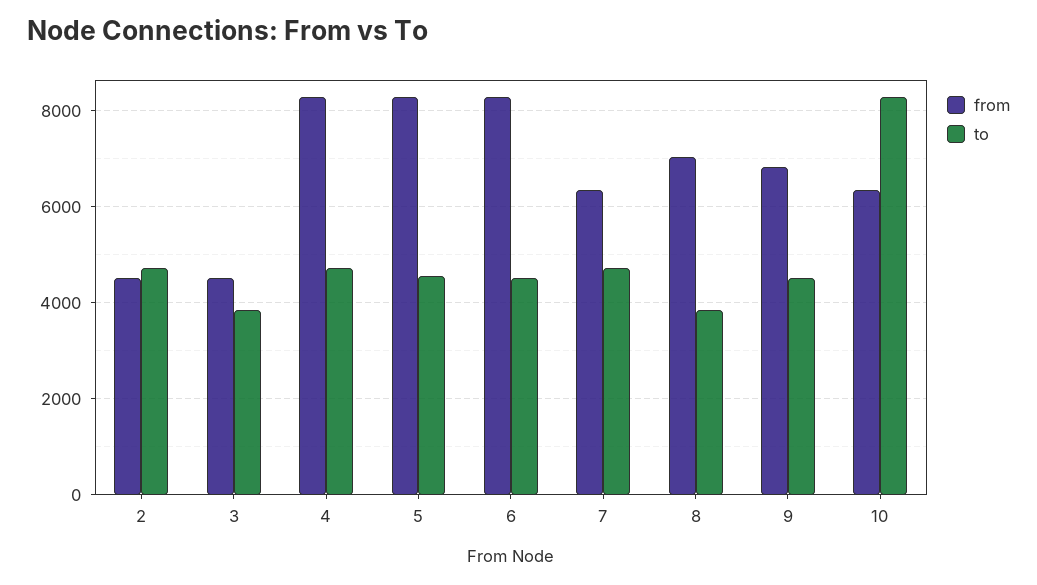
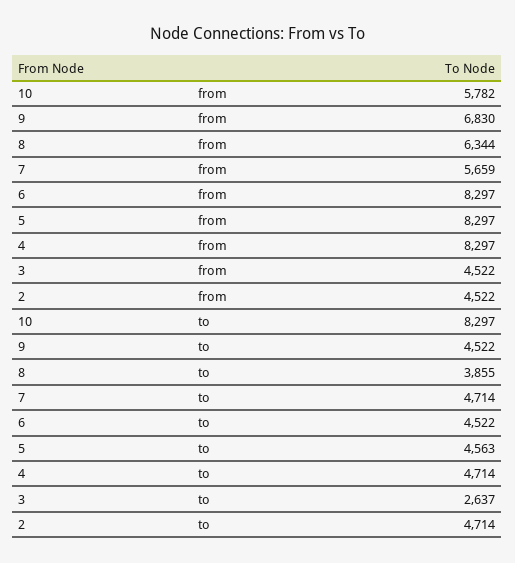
  {
    "from": {
      "2": 4522,
      "3": 4522,
      "4": 8297,
      "5": 8297,
      "6": 8297,
-     "7": 6400,
+     "7": 5659,
-     "8": 7000,
+     "8": 6344,
      "9": 6830,
-     "10": 6400
+     "10": 5782
    },
    "to": {
      "2": 4714,
-     "3": 3800,
+     "3": 2637,
      "4": 4714,
      "5": 4563,
      "6": 4522,
      "7": 4714,
      "8": 3855,
      "9": 4522,
      "10": 8297
    }
  }

